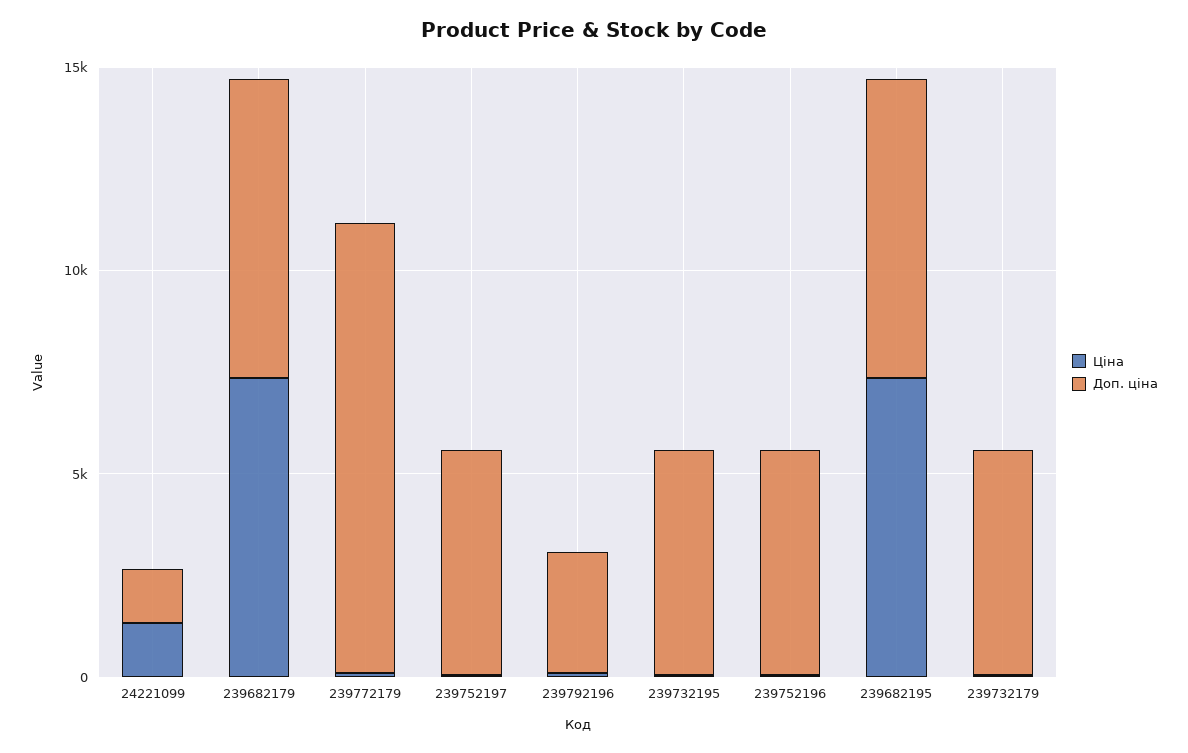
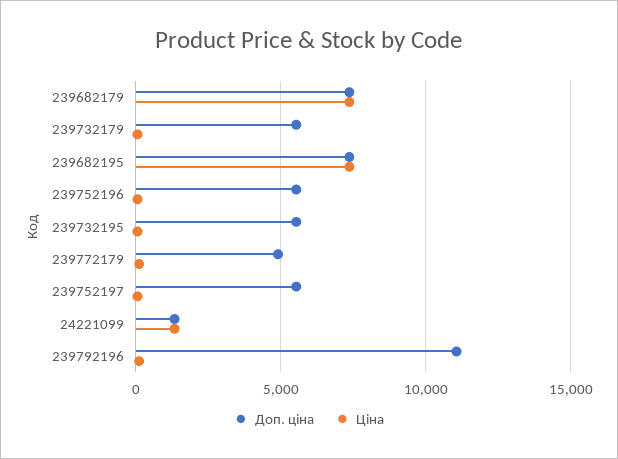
  {
    "Ціна": {
      "24221099": 1500,
      "239682179": 7500,
      "239772179": 0,
      "239752197": 0,
      "239792196": 0,
      "239732195": 0,
      "239752196": 0,
      "239682195": 7500,
      "239732179": 0
    },
    "Доп. ціна": {
      "24221099": 1500,
      "239682179": 7500,
-     "239772179": 11000,
+     "239772179": 5000,
      "239752197": 5500,
-     "239792196": 3000,
+     "239792196": 11000,
      "239732195": 5500,
      "239752196": 5500,
      "239682195": 7500,
      "239732179": 5500
    }
  }

